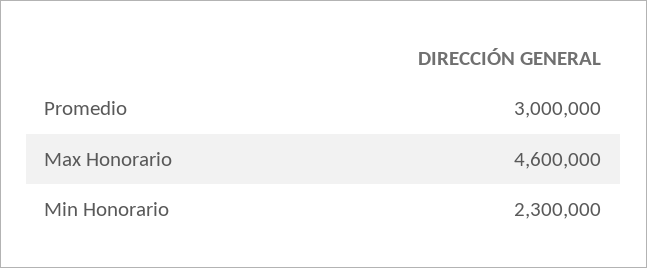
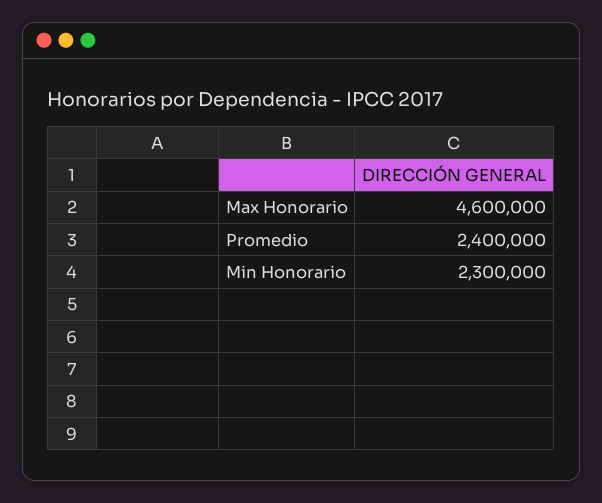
  {
-   "Promedio": 3000000,
+   "Promedio": 2400000,
    "Max Honorario": 4600000,
    "Min Honorario": 2300000
  }

